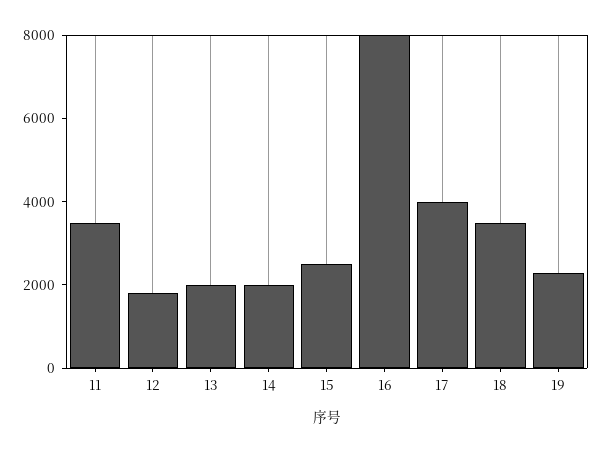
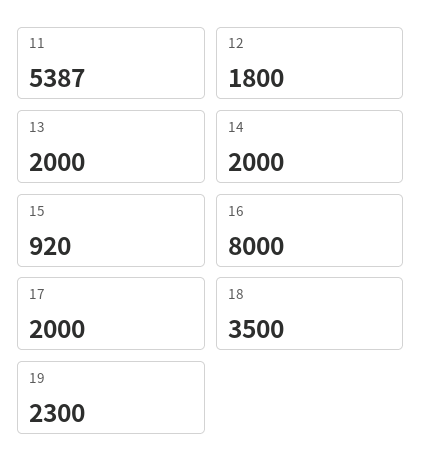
  {
-   "11": 3500,
+   "11": 5387,
    "12": 1800,
    "13": 2000,
    "14": 2000,
-   "15": 2500,
+   "15": 920,
    "16": 8000,
-   "17": 4000,
+   "17": 2000,
    "18": 3500,
    "19": 2300
  }

